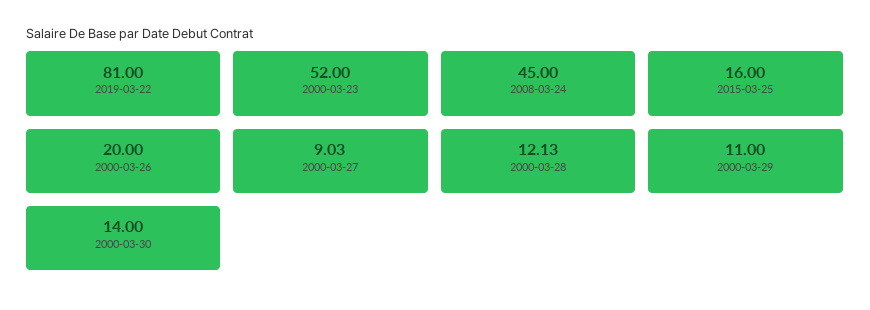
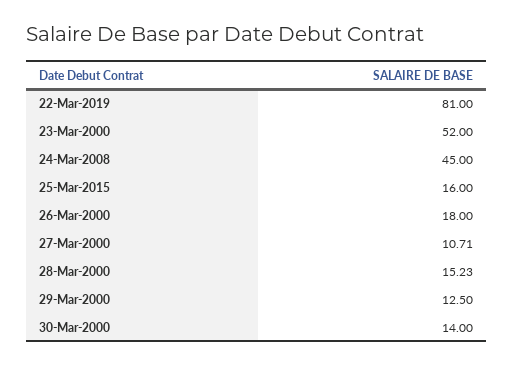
  {
    "2019-03-22": 81,
    "2000-03-23": 52,
    "2008-03-24": 45,
    "2015-03-25": 16,
-   "2000-03-26": 20,
+   "2000-03-26": 18,
-   "2000-03-27": 9.03,
+   "2000-03-27": 10.71,
-   "2000-03-28": 12.13,
+   "2000-03-28": 15.23,
-   "2000-03-29": 11,
+   "2000-03-29": 12.5,
    "2000-03-30": 14
  }

